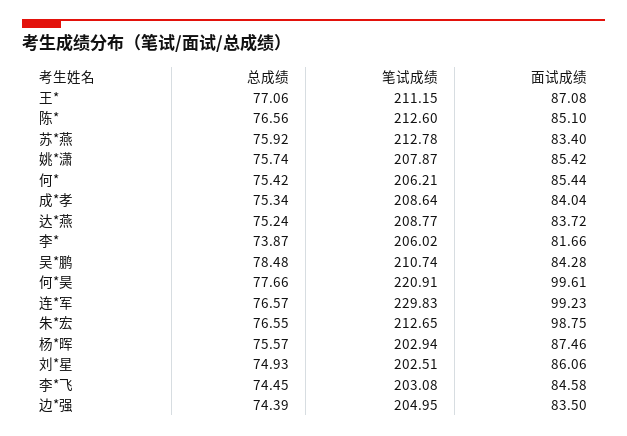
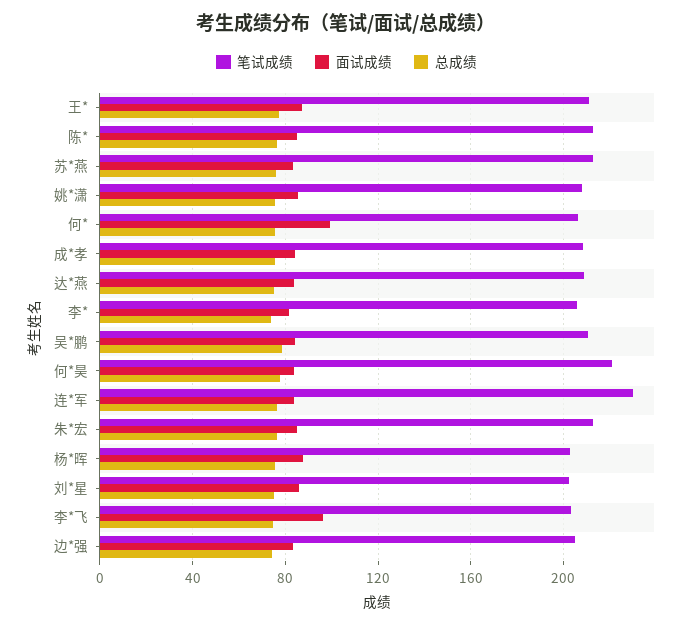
  {
    "总成绩": {
      "王*": 77.06,
      "陈*": 76.56,
      "苏*燕": 75.92,
      "姚*潇": 75.74,
      "何*": 75.42,
      "成*孝": 75.34,
      "达*燕": 75.24,
      "李*": 73.87,
      "吴*鹏": 78.48,
      "何*昊": 77.66,
      "连*军": 76.57,
      "朱*宏": 76.55,
      "杨*晖": 75.57,
      "刘*星": 74.93,
      "李*飞": 74.45,
      "边*强": 74.39
    },
    "笔试成绩": {
      "王*": 211.15,
      "陈*": 212.6,
      "苏*燕": 212.78,
      "姚*潇": 207.87,
      "何*": 206.21,
      "成*孝": 208.64,
      "达*燕": 208.77,
      "李*": 206.02,
      "吴*鹏": 210.74,
      "何*昊": 220.91,
      "连*军": 229.83,
      "朱*宏": 212.65,
      "杨*晖": 202.94,
      "刘*星": 202.51,
      "李*飞": 203.08,
      "边*强": 204.95
    },
    "面试成绩": {
      "王*": 87.08,
      "陈*": 85.1,
      "苏*燕": 83.4,
      "姚*潇": 85.42,
-     "何*": 85.44,
+     "何*": 100,
      "成*孝": 84.04,
      "达*燕": 83.72,
      "李*": 81.66,
      "吴*鹏": 84.28,
-     "何*昊": 99.61,
+     "何*昊": 85,
-     "连*军": 99.23,
+     "连*军": 85,
-     "朱*宏": 98.75,
+     "朱*宏": 85,
      "杨*晖": 87.46,
      "刘*星": 86.06,
-     "李*飞": 84.58,
+     "李*飞": 95,
      "边*强": 83.5
    }
  }

